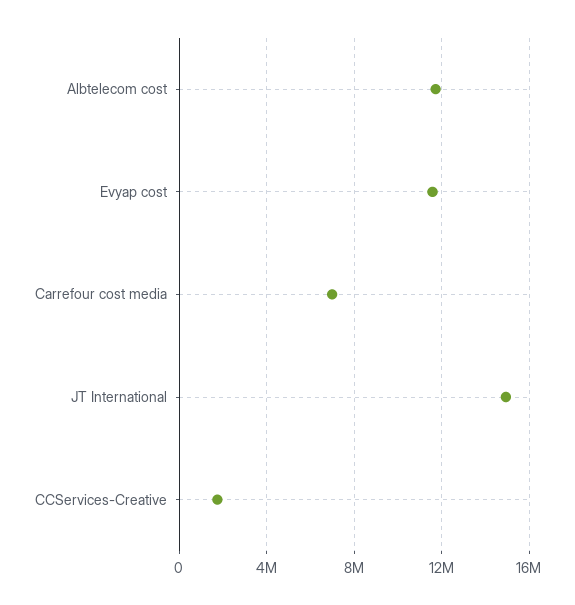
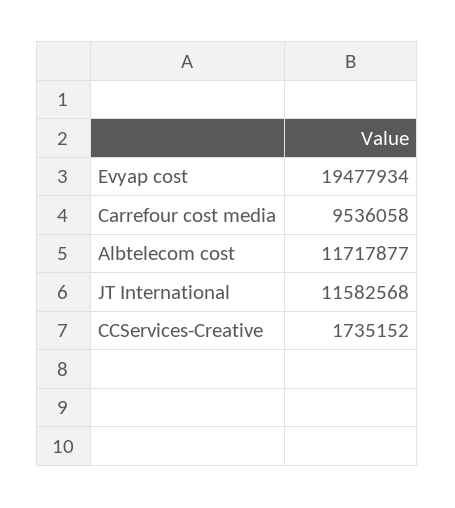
  {
    "Albtelecom cost": 11717877,
-   "Evyap cost": 11500000,
+   "Evyap cost": 19477934,
-   "Carrefour cost media": 7000000,
+   "Carrefour cost media": 9536058,
-   "JT International": 15000000,
+   "JT International": 11582568,
    "CCServices-Creative": 1735152
  }

